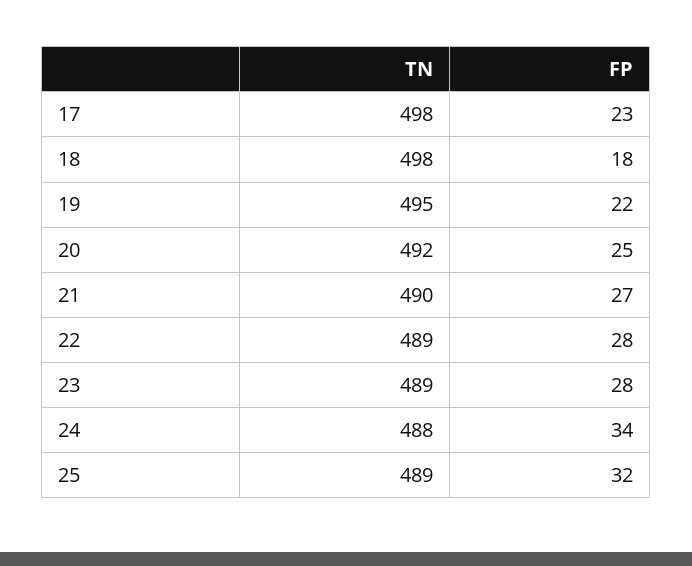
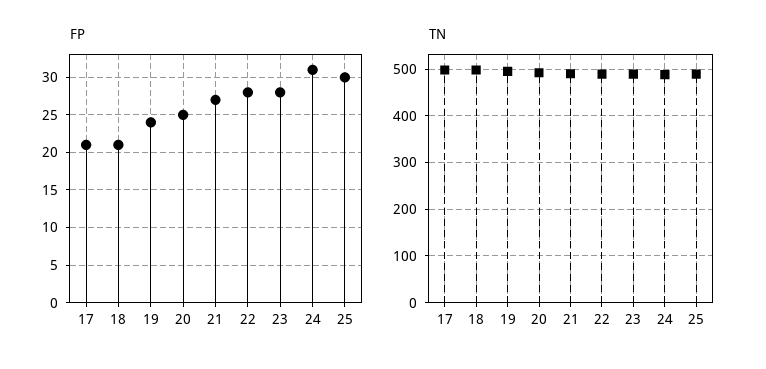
  {
    "TN": {
      "17": 498,
      "18": 498,
      "19": 495,
      "20": 492,
      "21": 490,
      "22": 489,
      "23": 489,
      "24": 488,
      "25": 489
    },
    "FP": {
-     "17": 23,
+     "17": 21,
-     "18": 18,
+     "18": 21,
-     "19": 22,
+     "19": 24,
      "20": 25,
      "21": 27,
      "22": 28,
      "23": 28,
-     "24": 34,
+     "24": 31,
-     "25": 32
+     "25": 30
    }
  }

